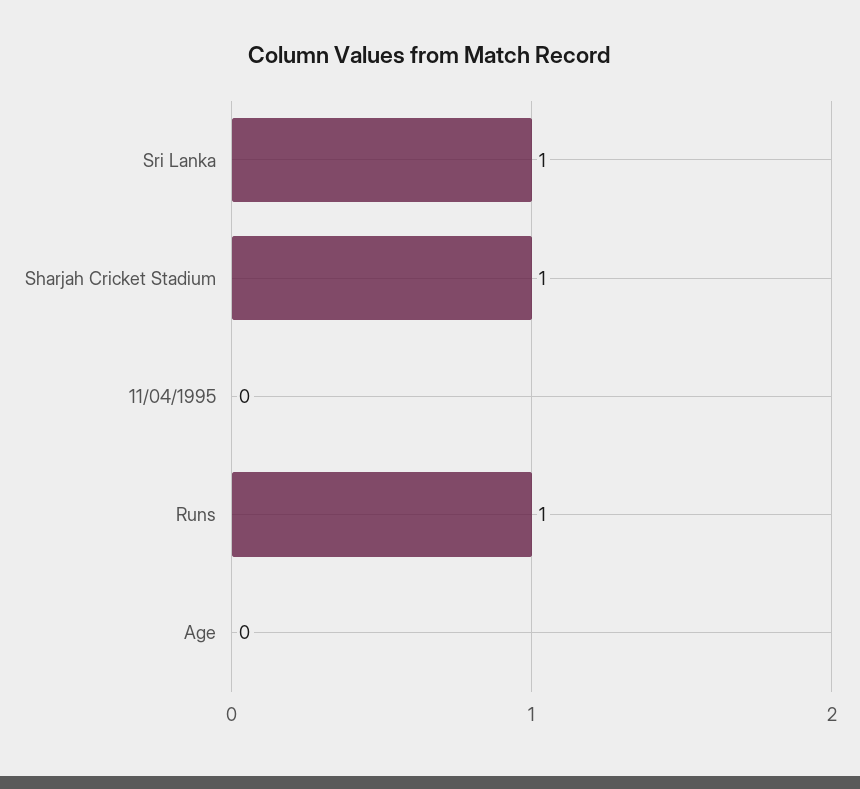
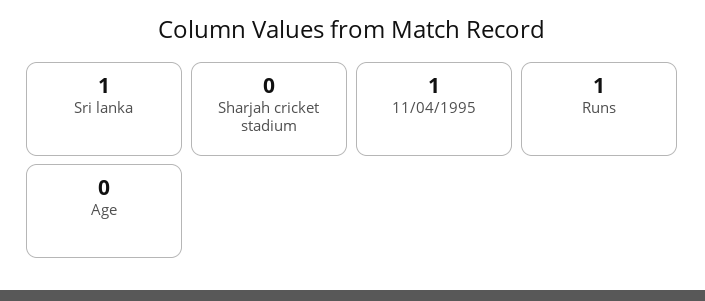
  {
    "Sri Lanka": 1,
-   "Sharjah Cricket Stadium": 1,
+   "Sharjah Cricket Stadium": 0,
-   "11/04/1995": 0,
+   "11/04/1995": 1,
    "Runs": 1,
    "Age": 0
  }

